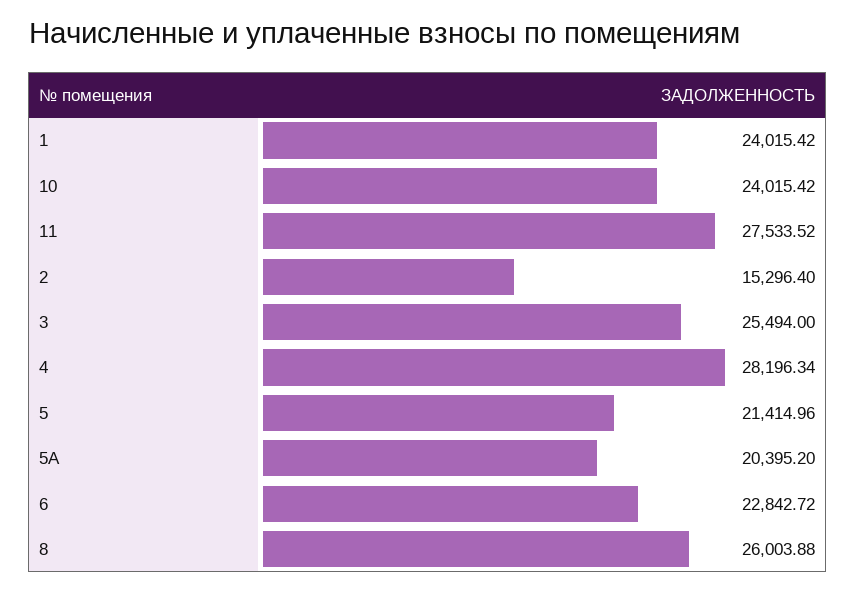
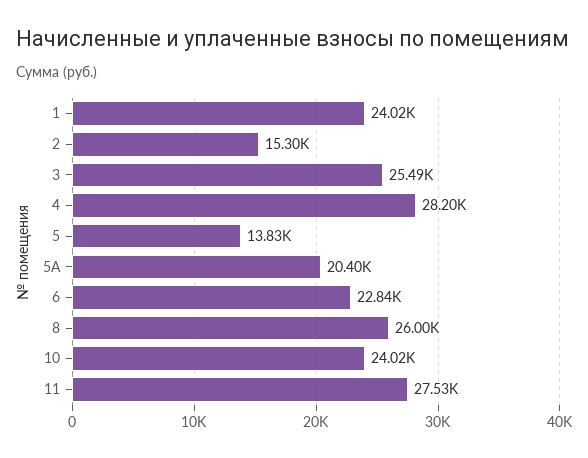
  {
    "1": 24015.42,
    "10": 24015.42,
    "11": 27533.52,
    "2": 15296.4,
    "3": 25494,
    "4": 28196.34,
-   "5": 21414.96,
+   "5": 13830,
    "5А": 20395.2,
    "6": 22842.72,
    "8": 26003.88
  }

